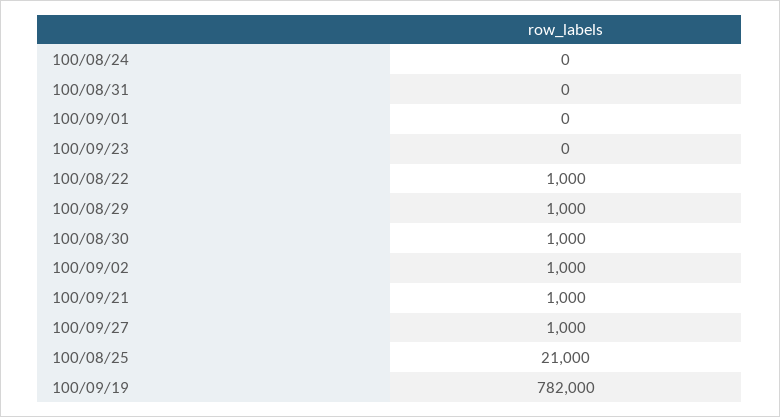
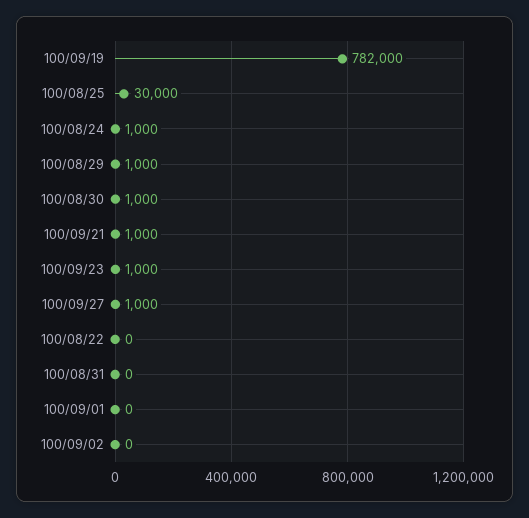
  {
-   "100/08/24": 0,
+   "100/08/24": 1000,
    "100/08/31": 0,
    "100/09/01": 0,
-   "100/09/23": 0,
+   "100/09/23": 1000,
-   "100/08/22": 1000,
+   "100/08/22": 0,
    "100/08/29": 1000,
    "100/08/30": 1000,
-   "100/09/02": 1000,
+   "100/09/02": 0,
    "100/09/21": 1000,
    "100/09/27": 1000,
-   "100/08/25": 21000,
+   "100/08/25": 30000,
    "100/09/19": 782000
  }

